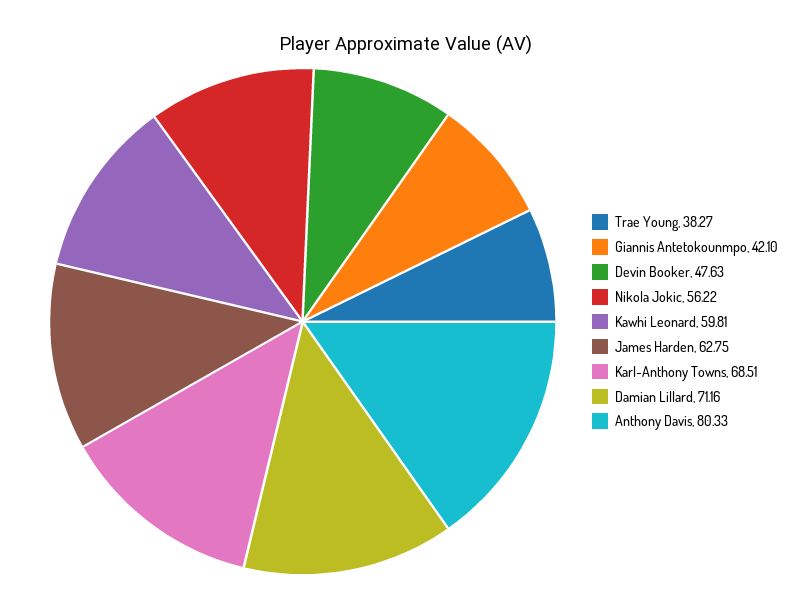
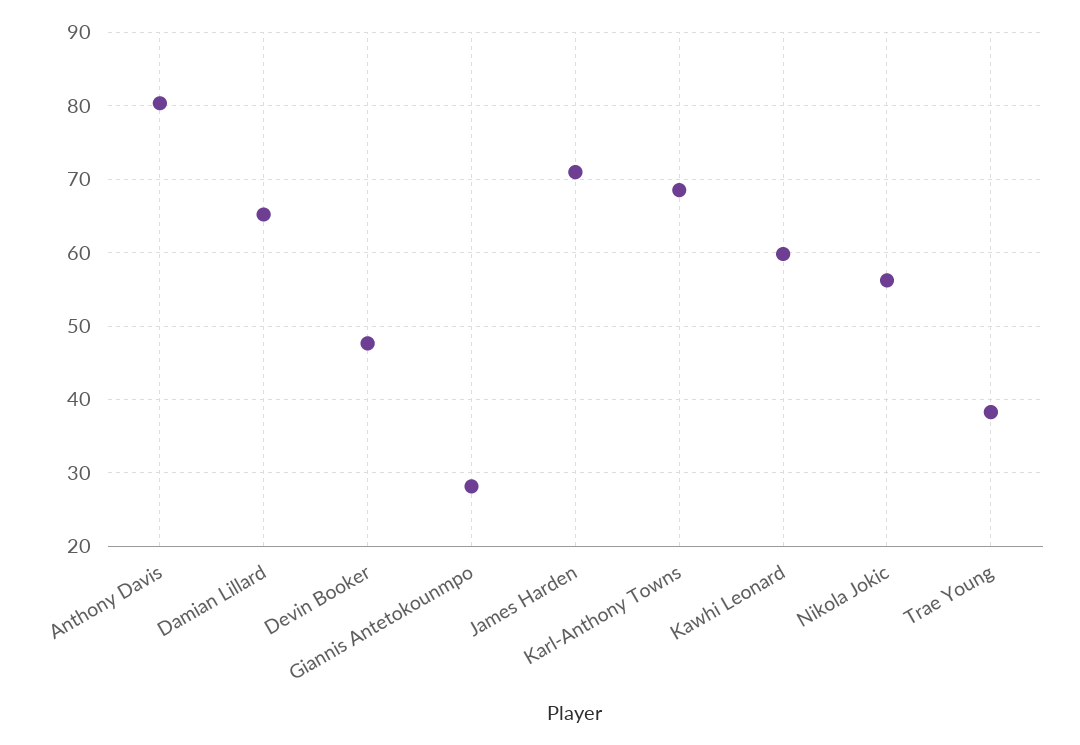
  {
    "Trae Young": 38.27,
-   "Giannis Antetokounmpo": 42.1,
+   "Giannis Antetokounmpo": 28,
    "Devin Booker": 47.63,
    "Nikola Jokic": 56.22,
    "Kawhi Leonard": 59.81,
-   "James Harden": 62.75,
+   "James Harden": 71,
    "Karl-Anthony Towns": 68.51,
-   "Damian Lillard": 71.16,
+   "Damian Lillard": 65,
    "Anthony Davis": 80.33
  }

